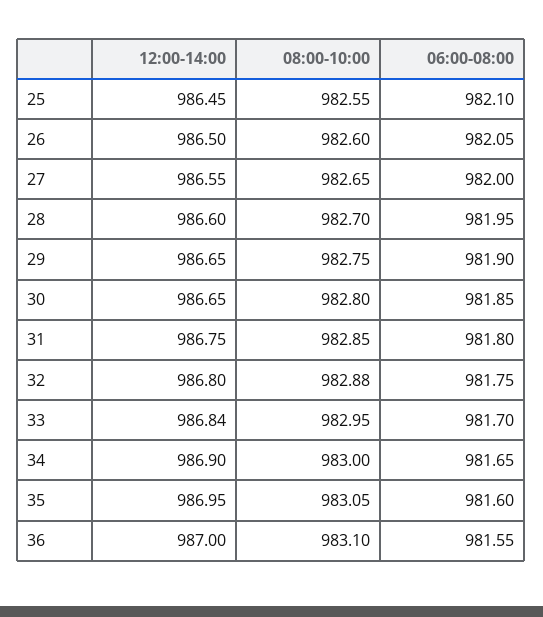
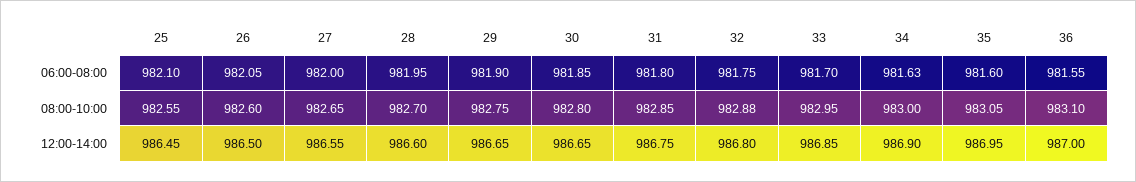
  {
    "12:00-14:00": {
      "25": 986.45,
      "26": 986.5,
      "27": 986.55,
      "28": 986.6,
      "29": 986.65,
      "30": 986.65,
      "31": 986.75,
      "32": 986.8,
-     "33": 986.84,
+     "33": 986.85,
      "34": 986.9,
      "35": 986.95,
      "36": 987
    },
    "08:00-10:00": {
      "25": 982.55,
      "26": 982.6,
      "27": 982.65,
      "28": 982.7,
      "29": 982.75,
      "30": 982.8,
      "31": 982.85,
      "32": 982.88,
      "33": 982.95,
      "34": 983,
      "35": 983.05,
      "36": 983.1
    },
    "06:00-08:00": {
      "25": 982.1,
      "26": 982.05,
      "27": 982,
      "28": 981.95,
      "29": 981.9,
      "30": 981.85,
      "31": 981.8,
      "32": 981.75,
      "33": 981.7,
-     "34": 981.65,
+     "34": 981.63,
      "35": 981.6,
      "36": 981.55
    }
  }

